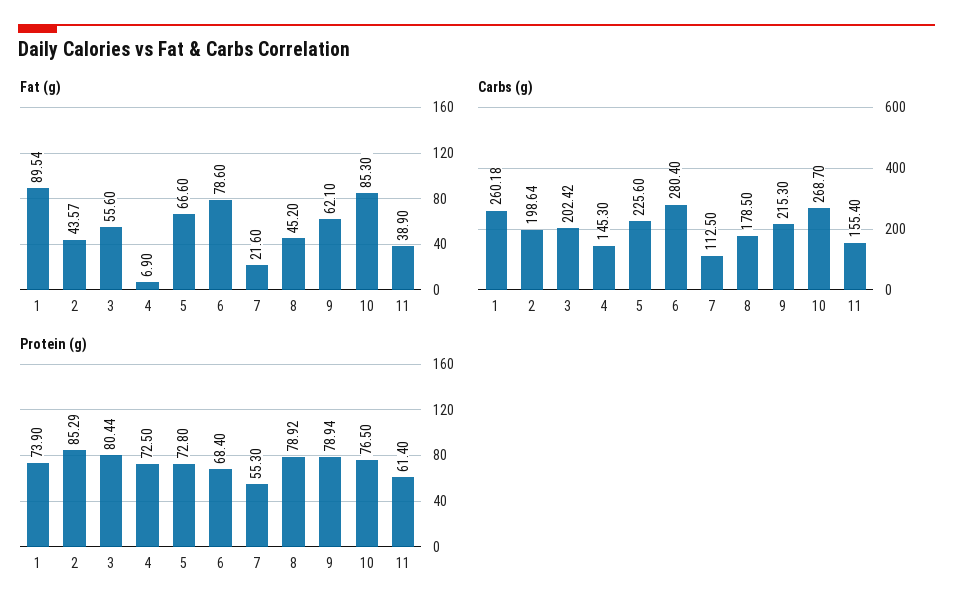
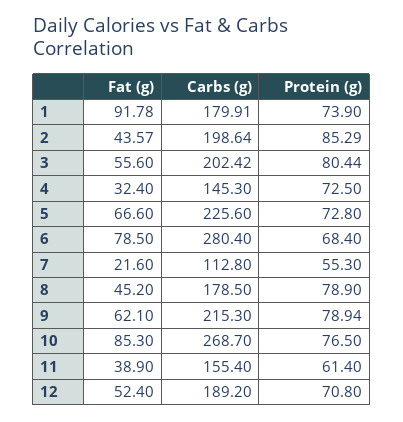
  {
    "Fat (g)": {
-     "1": 89.54,
+     "1": 91.78,
      "2": 43.57,
      "3": 55.6,
-     "4": 6.9,
+     "4": 32.4,
      "5": 66.6,
-     "6": 78.6,
+     "6": 78.5,
      "7": 21.6,
      "8": 45.2,
      "9": 62.1,
      "10": 85.3,
-     "11": 38.9
+     "11": 38.9,
+     "12": 52.4
    },
    "Carbs (g)": {
-     "1": 260.18,
+     "1": 179.91,
      "2": 198.64,
      "3": 202.42,
      "4": 145.3,
      "5": 225.6,
      "6": 280.4,
-     "7": 112.5,
+     "7": 112.8,
      "8": 178.5,
      "9": 215.3,
      "10": 268.7,
-     "11": 155.4
+     "11": 155.4,
+     "12": 189.2
    },
    "Protein (g)": {
      "1": 73.9,
      "2": 85.29,
      "3": 80.44,
      "4": 72.5,
      "5": 72.8,
      "6": 68.4,
      "7": 55.3,
-     "8": 78.92,
+     "8": 78.9,
      "9": 78.94,
      "10": 76.5,
-     "11": 61.4
+     "11": 61.4,
+     "12": 70.8
    }
  }

